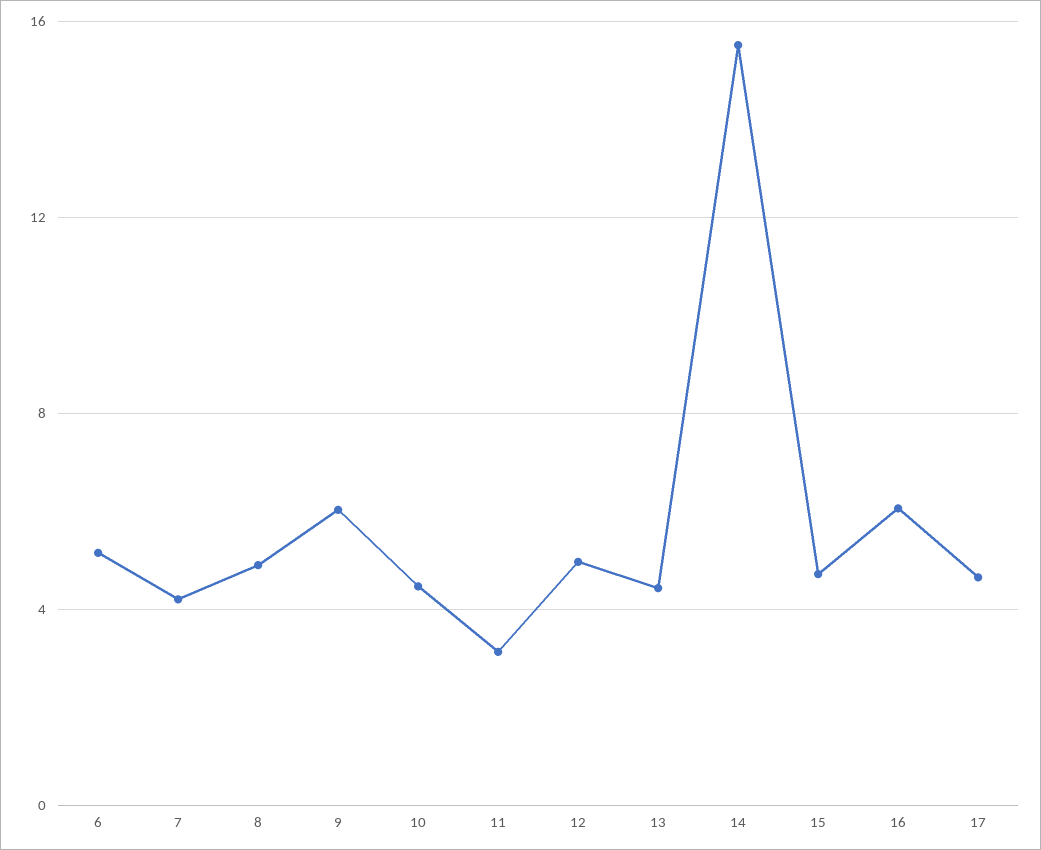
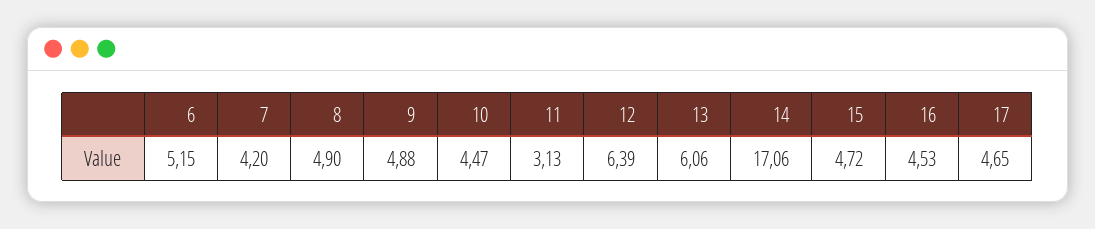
  {
    "6": 5.15,
    "7": 4.2,
    "8": 4.9,
-   "9": 6,
+   "9": 4.88,
    "10": 4.47,
    "11": 3.13,
-   "12": 5,
+   "12": 6.39,
-   "13": 4.5,
+   "13": 6.06,
-   "14": 15.5,
+   "14": 17.06,
    "15": 4.72,
-   "16": 6,
+   "16": 4.53,
    "17": 4.65
  }

